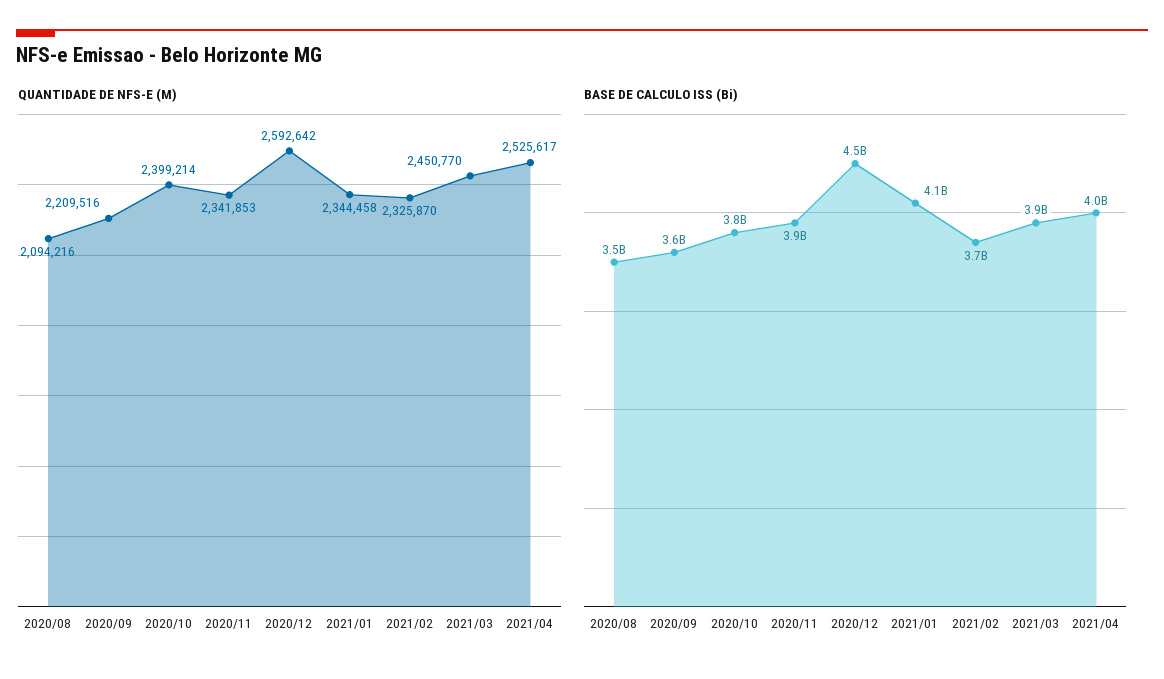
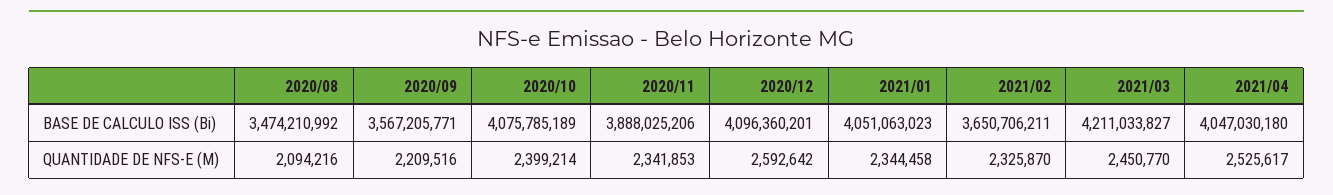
  {
    "QUANTIDADE DE NFS-E (M)": {
      "2020/08": 2094216,
      "2020/09": 2209516,
      "2020/10": 2399214,
      "2020/11": 2341853,
      "2020/12": 2592642,
      "2021/01": 2344458,
      "2021/02": 2325870,
      "2021/03": 2450770,
      "2021/04": 2525617
    },
    "BASE DE CALCULO ISS (Bi)": {
      "2020/08": 3474210992,
      "2020/09": 3567205771,
-     "2020/10": 3800000000,
+     "2020/10": 4075785189,
      "2020/11": 3888025206,
-     "2020/12": 4500000000,
+     "2020/12": 4096360201,
      "2021/01": 4051063023,
      "2021/02": 3650706211,
-     "2021/03": 3900000000,
+     "2021/03": 4211033827,
      "2021/04": 4047030180
    }
  }

